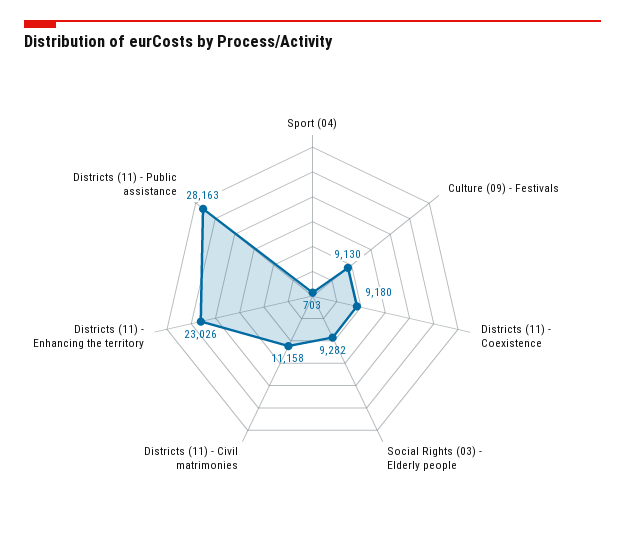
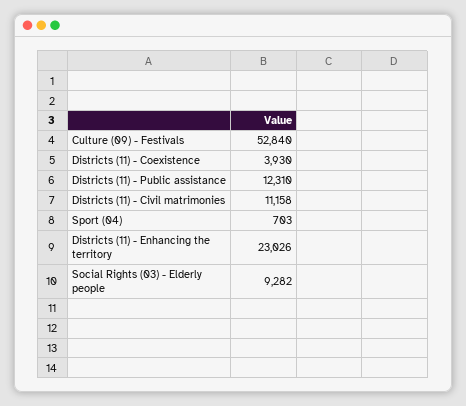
  {
    "Sport (04)": 703,
-   "Culture (09) - Festivals": 9130,
+   "Culture (09) - Festivals": 52840,
-   "Districts (11) - Coexistence": 9180,
+   "Districts (11) - Coexistence": 3930,
    "Social Rights (03) - Elderly people": 9282,
    "Districts (11) - Civil matrimonies": 11158,
    "Districts (11) - Enhancing the territory": 23026,
-   "Districts (11) - Public assistance": 28163
+   "Districts (11) - Public assistance": 12310
  }

